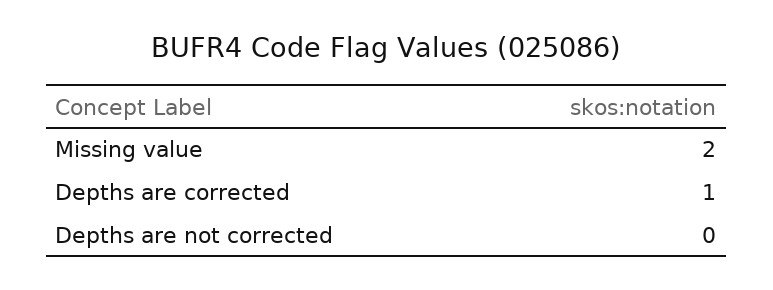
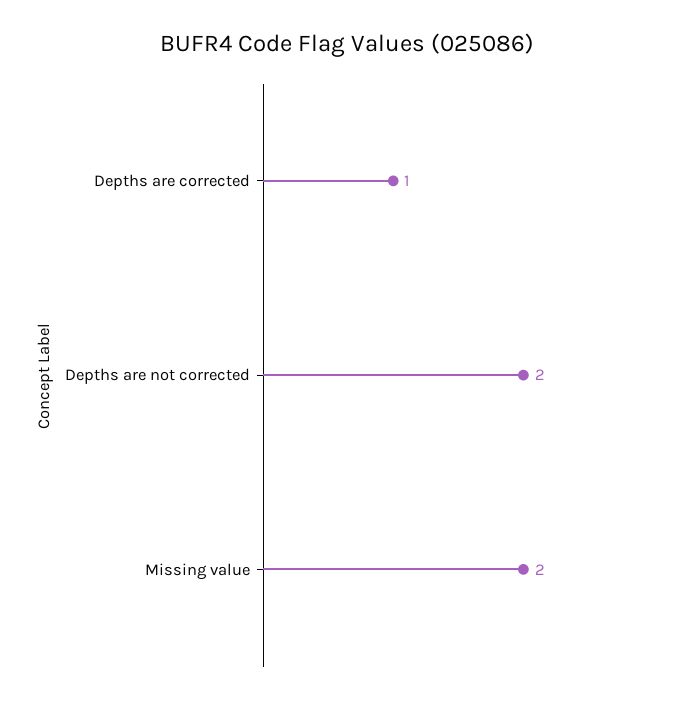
  {
    "Missing value": 2,
    "Depths are corrected": 1,
-   "Depths are not corrected": 0
+   "Depths are not corrected": 2
  }

